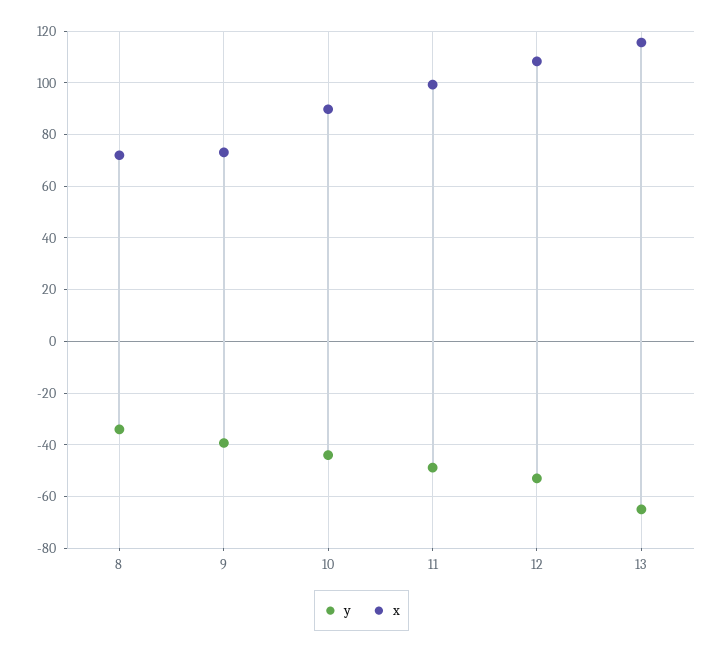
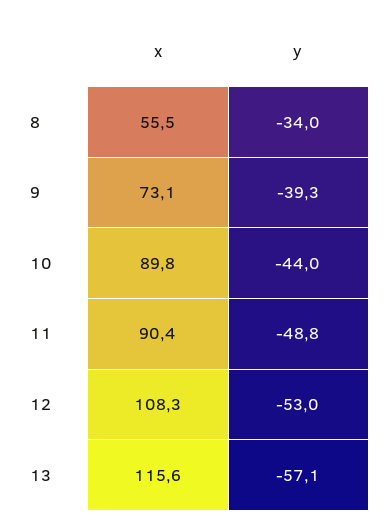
  {
    "y": {
      "8": -34,
      "9": -39.3,
      "10": -44,
      "11": -48.8,
      "12": -53,
-     "13": -65
+     "13": -57.1
    },
    "x": {
-     "8": 72.5,
+     "8": 55.5,
      "9": 73.1,
      "10": 89.8,
-     "11": 100,
+     "11": 90.4,
      "12": 108.3,
      "13": 115.6
    }
  }

